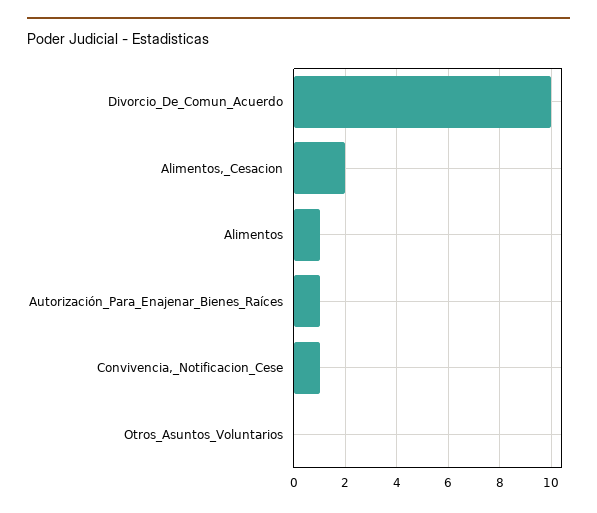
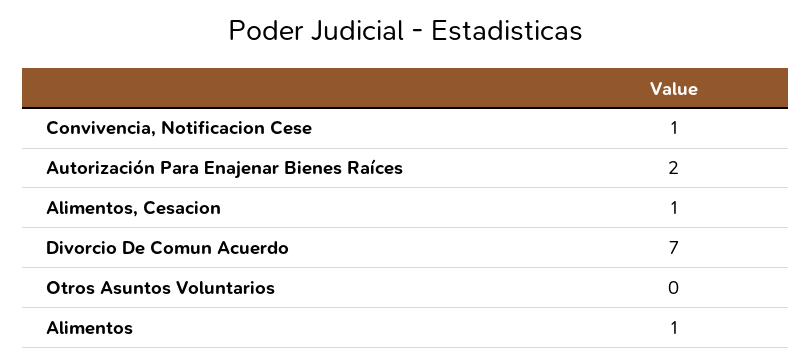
  {
-   "Divorcio_De_Comun_Acuerdo": 10,
+   "Divorcio_De_Comun_Acuerdo": 7,
-   "Alimentos,_Cesacion": 2,
+   "Alimentos,_Cesacion": 1,
    "Alimentos": 1,
-   "Autorización_Para_Enajenar_Bienes_Raíces": 1,
+   "Autorización_Para_Enajenar_Bienes_Raíces": 2,
    "Convivencia,_Notificacion_Cese": 1,
    "Otros_Asuntos_Voluntarios": 0
  }

